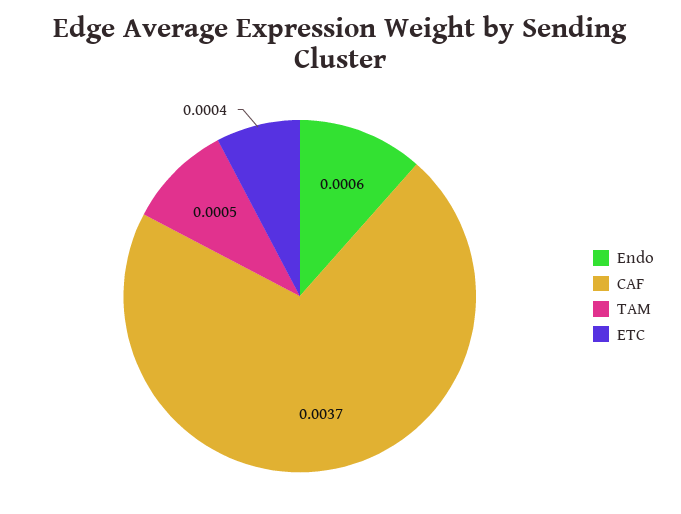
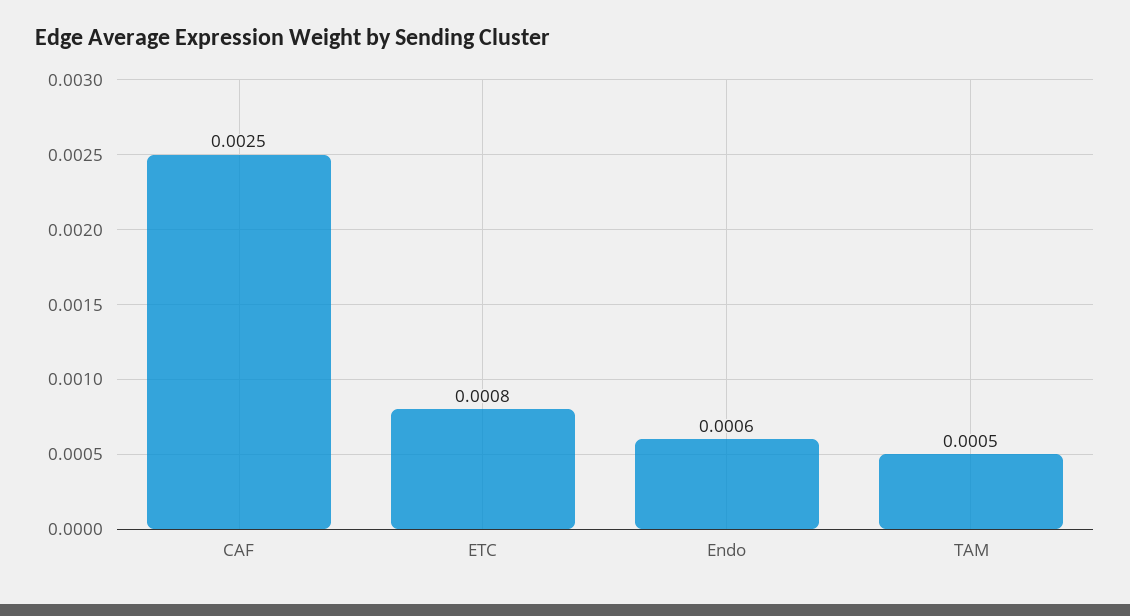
  {
    "Endo": 0.0006,
-   "CAF": 0.0037,
+   "CAF": 0.0025,
    "TAM": 0.0005,
-   "ETC": 0.0004
+   "ETC": 0.0008
  }

